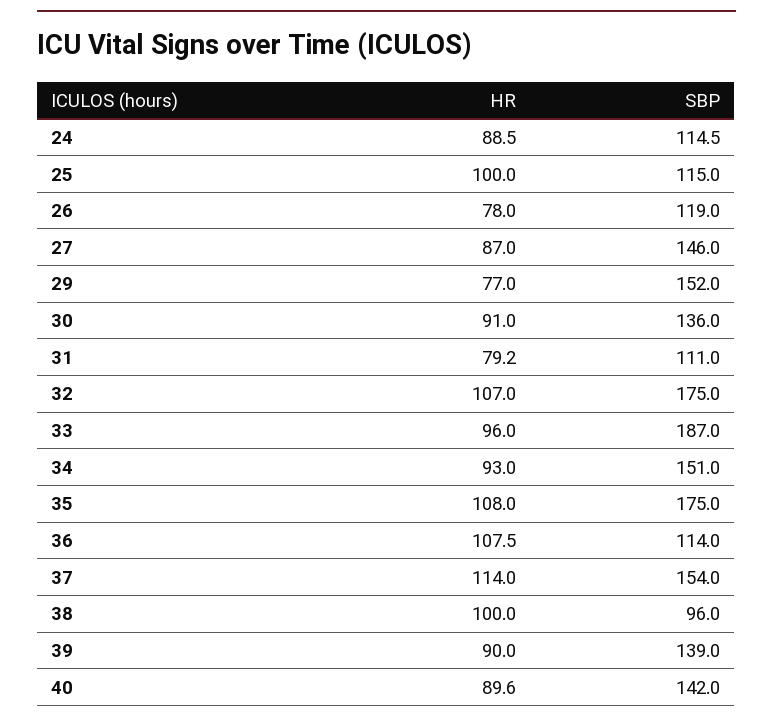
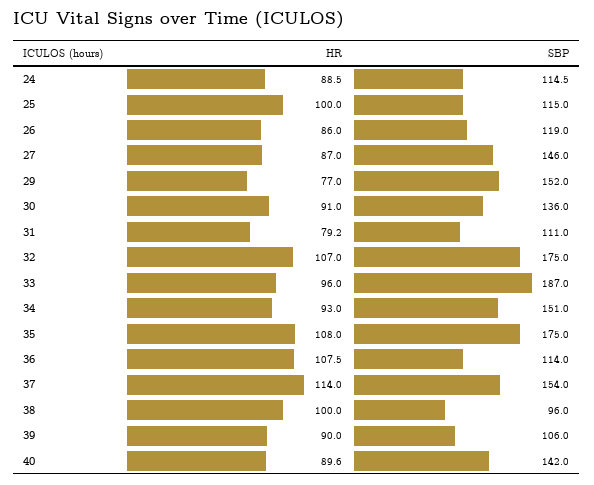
  {
    "HR": {
      "24": 88.5,
      "25": 100,
-     "26": 78,
+     "26": 86,
      "27": 87,
      "29": 77,
      "30": 91,
      "31": 79.2,
      "32": 107,
      "33": 96,
      "34": 93,
      "35": 108,
      "36": 107.5,
      "37": 114,
      "38": 100,
      "39": 90,
      "40": 89.6
    },
    "SBP": {
      "24": 114.5,
      "25": 115,
      "26": 119,
      "27": 146,
      "29": 152,
      "30": 136,
      "31": 111,
      "32": 175,
      "33": 187,
      "34": 151,
      "35": 175,
      "36": 114,
      "37": 154,
      "38": 96,
-     "39": 139,
+     "39": 106,
      "40": 142
    }
  }

